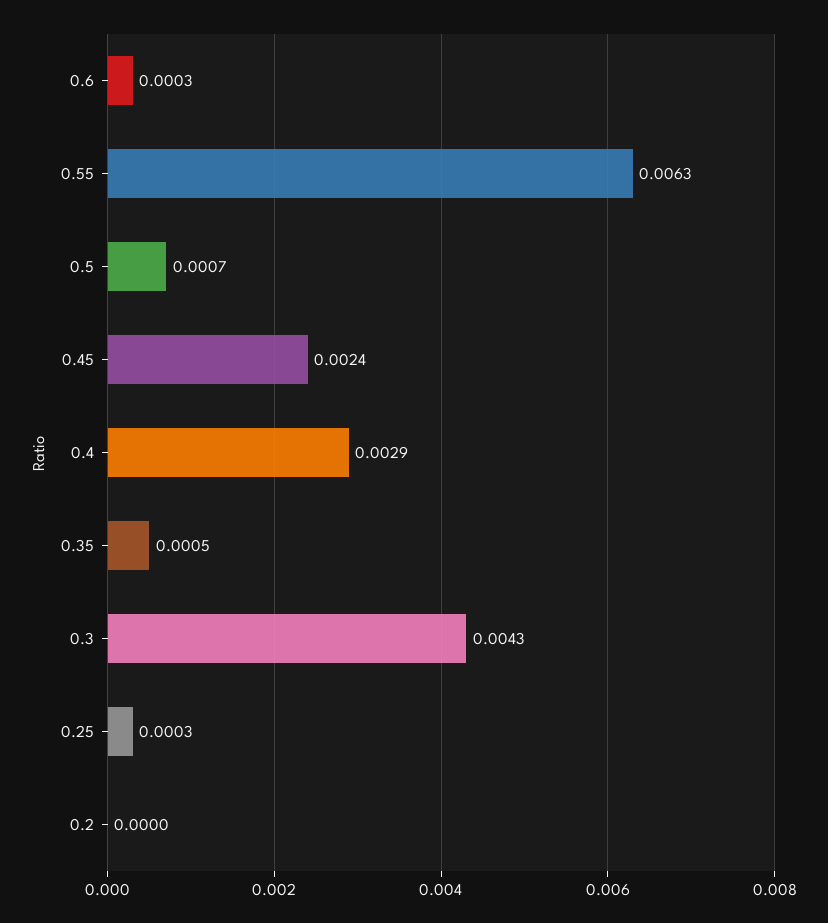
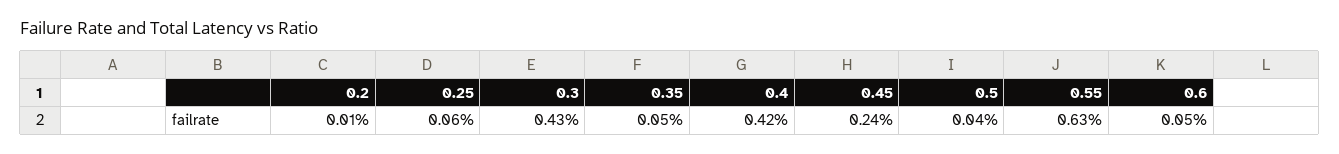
  {
-   "0.6": 0.0003,
+   "0.6": 0.0005,
    "0.55": 0.0063,
-   "0.5": 0.0007,
+   "0.5": 0.0004,
    "0.45": 0.0024,
-   "0.4": 0.0029,
+   "0.4": 0.0042,
    "0.35": 0.0005,
    "0.3": 0.0043,
-   "0.25": 0.0003,
+   "0.25": 0.0006,
-   "0.2": 0
+   "0.2": 0.0001
  }

